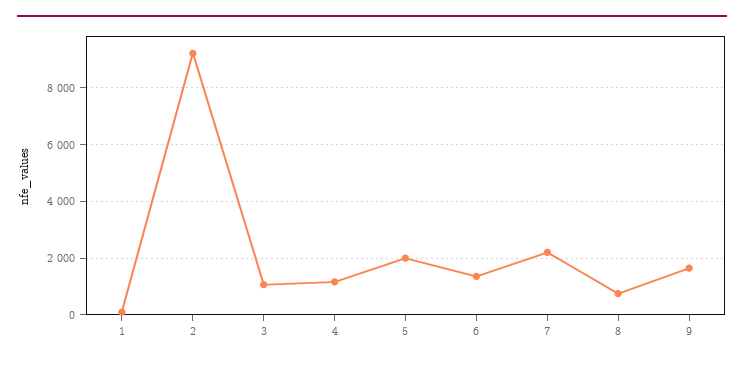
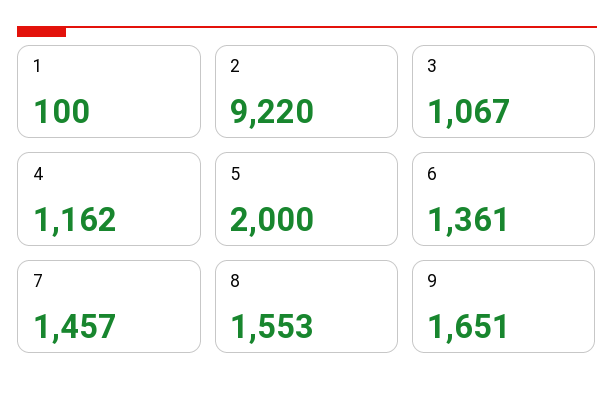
  {
    "1": 100,
    "2": 9220,
    "3": 1067,
    "4": 1162,
    "5": 2000,
    "6": 1361,
-   "7": 2250,
+   "7": 1457,
-   "8": 750,
+   "8": 1553,
    "9": 1651
  }

